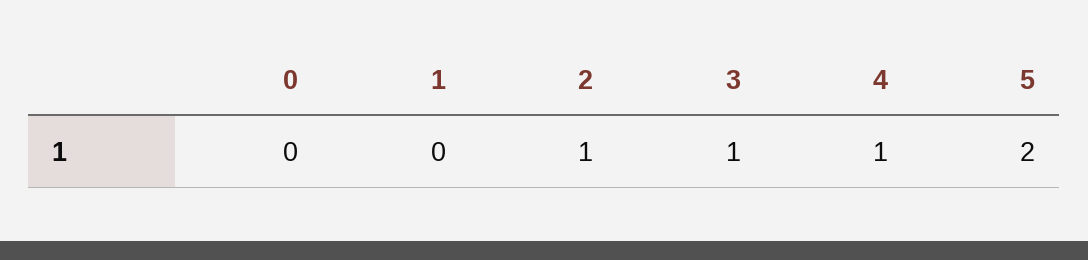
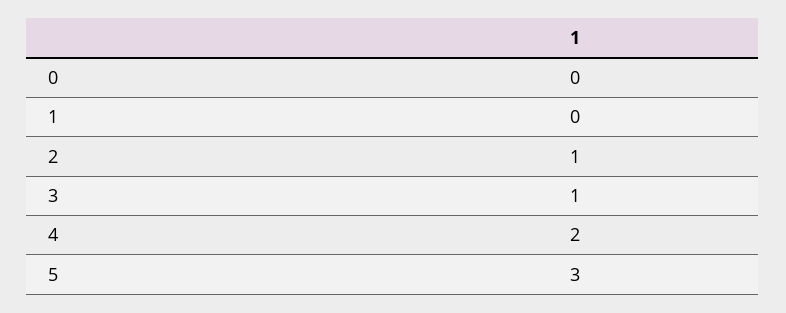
  {
    "0": 0,
    "1": 0,
    "2": 1,
    "3": 1,
-   "4": 1,
+   "4": 2,
-   "5": 2
+   "5": 3
  }

